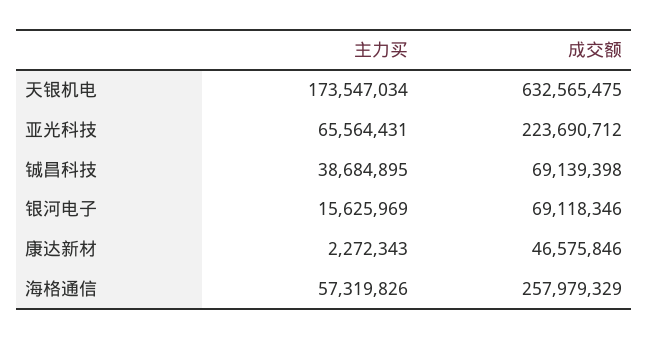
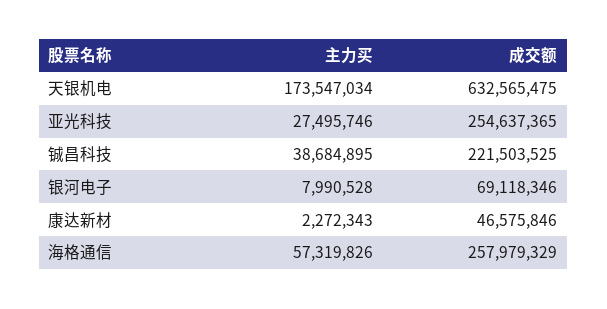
  {
    "主力买": {
      "天银机电": 173547034,
-     "亚光科技": 65564431,
+     "亚光科技": 27495746,
      "铖昌科技": 38684895,
-     "银河电子": 15625969,
+     "银河电子": 7990528,
      "康达新材": 2272343,
      "海格通信": 57319826
    },
    "成交额": {
      "天银机电": 632565475,
-     "亚光科技": 223690712,
+     "亚光科技": 254637365,
-     "铖昌科技": 69139398,
+     "铖昌科技": 221503525,
      "银河电子": 69118346,
      "康达新材": 46575846,
      "海格通信": 257979329
    }
  }

